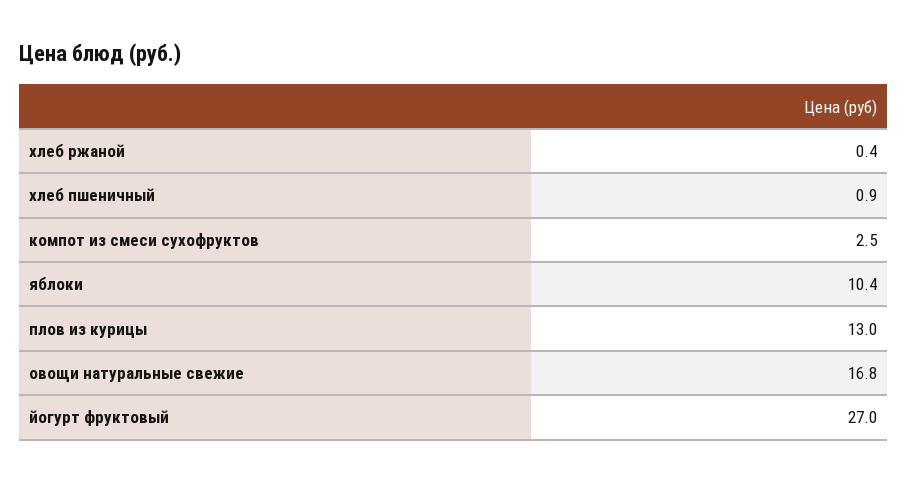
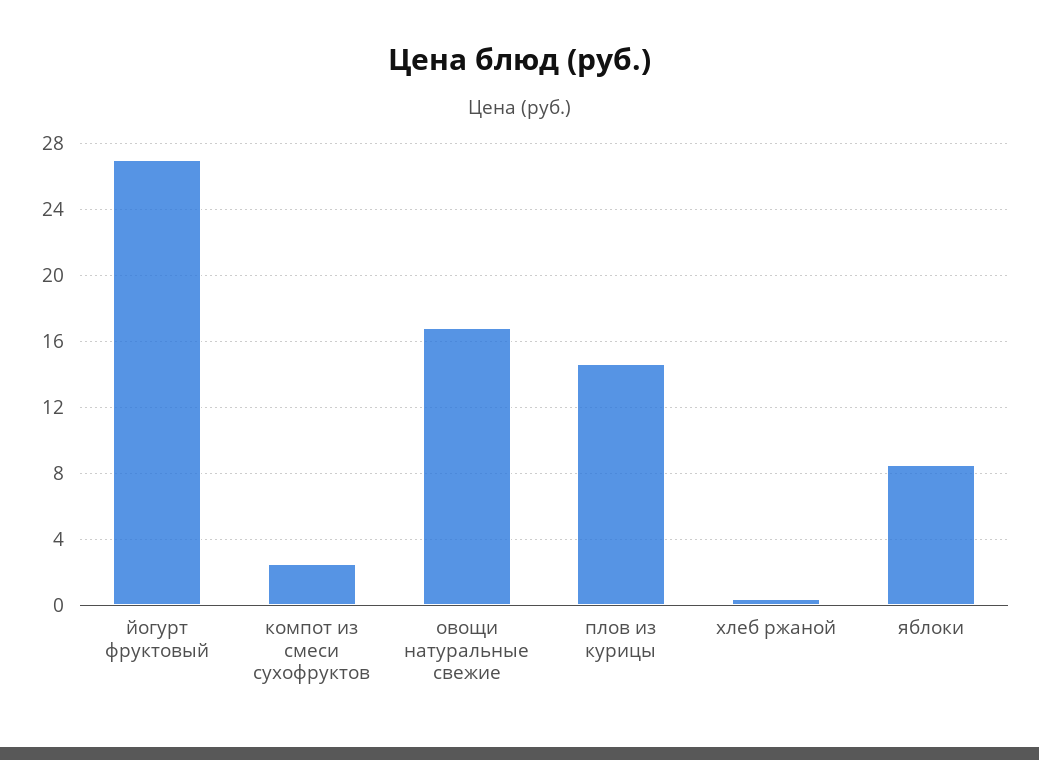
  {
    "хлеб ржаной": 0.4,
-   "хлеб пшеничный": 0.9,
    "компот из смеси сухофруктов": 2.5,
-   "яблоки": 10.4,
+   "яблоки": 8.5,
-   "плов из курицы": 13,
+   "плов из курицы": 14.5,
    "овощи натуральные свежие": 16.8,
    "йогурт фруктовый": 27
  }

